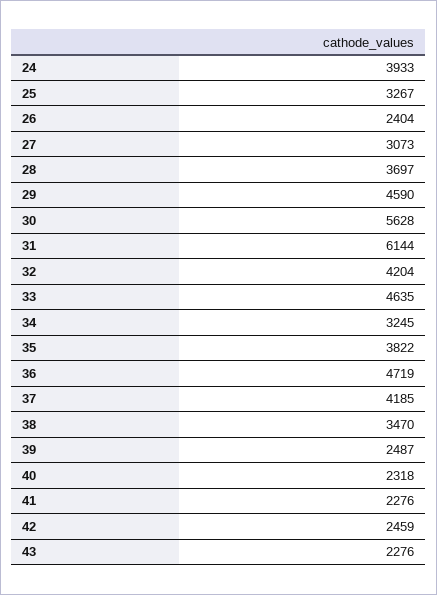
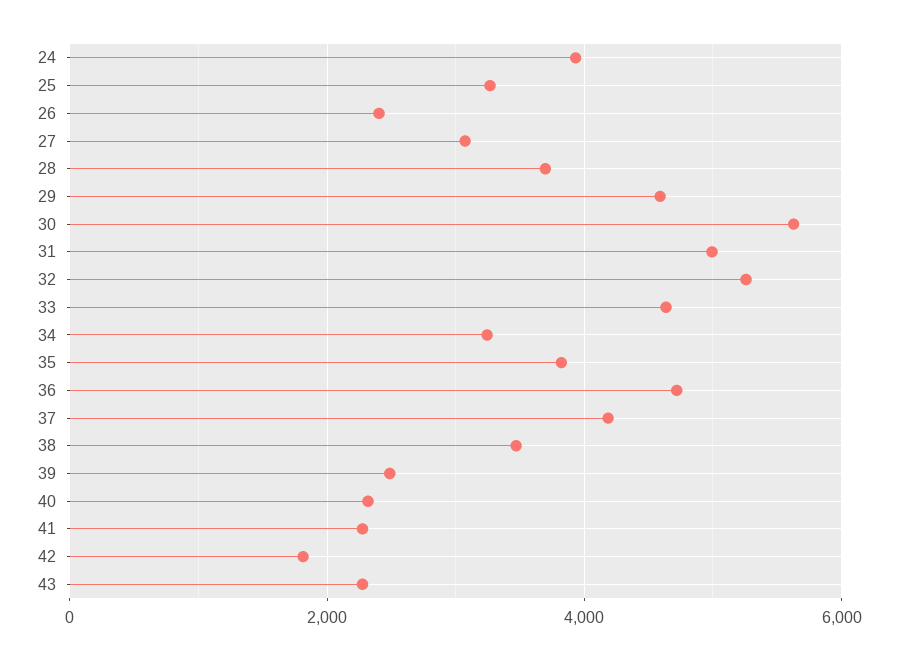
  {
    "24": 3933,
    "25": 3267,
    "26": 2404,
    "27": 3073,
    "28": 3697,
    "29": 4590,
    "30": 5628,
-   "31": 6144,
+   "31": 5000,
-   "32": 4204,
+   "32": 5200,
    "33": 4635,
    "34": 3245,
    "35": 3822,
    "36": 4719,
    "37": 4185,
    "38": 3470,
    "39": 2487,
    "40": 2318,
    "41": 2276,
-   "42": 2459,
+   "42": 1800,
    "43": 2276
  }

